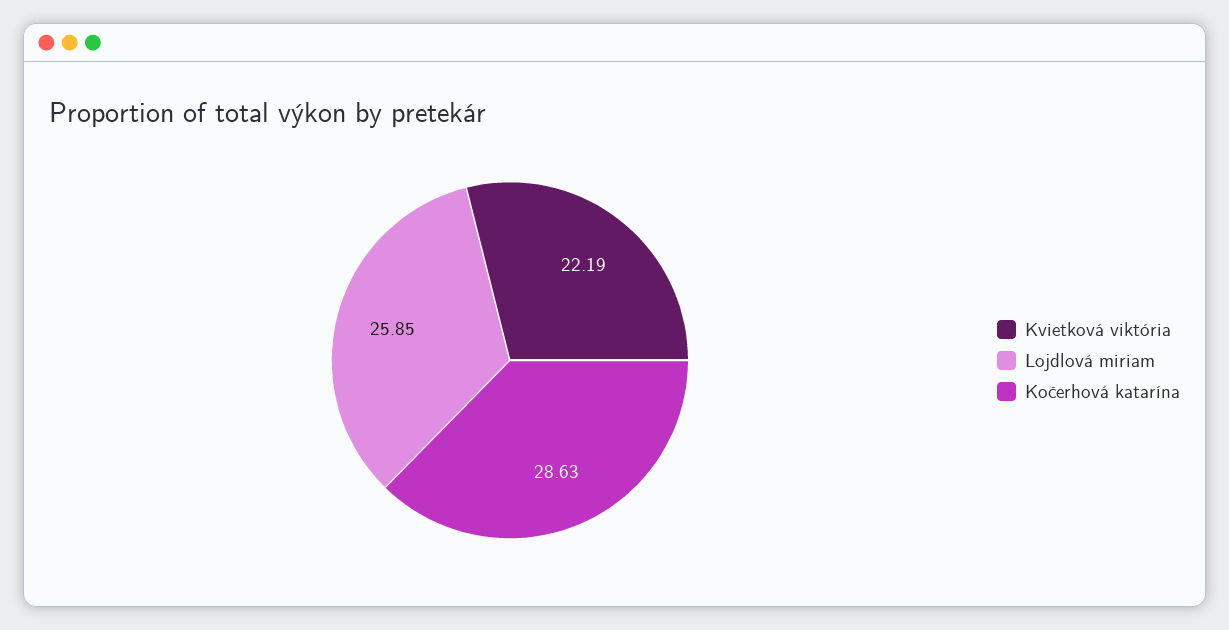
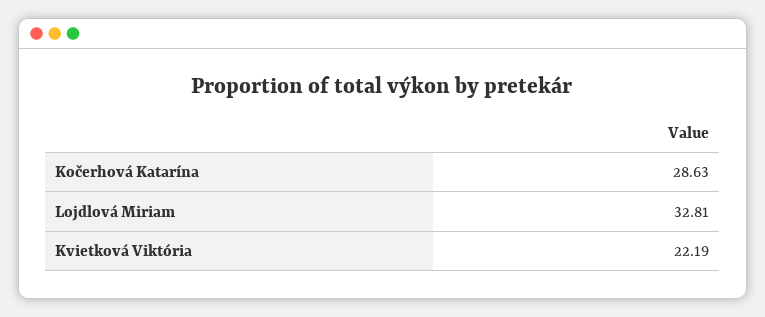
  {
    "Kvietková viktória": 22.19,
-   "Lojdlová miriam": 25.85,
+   "Lojdlová miriam": 32.81,
    "Kočerhová katarína": 28.63
  }

